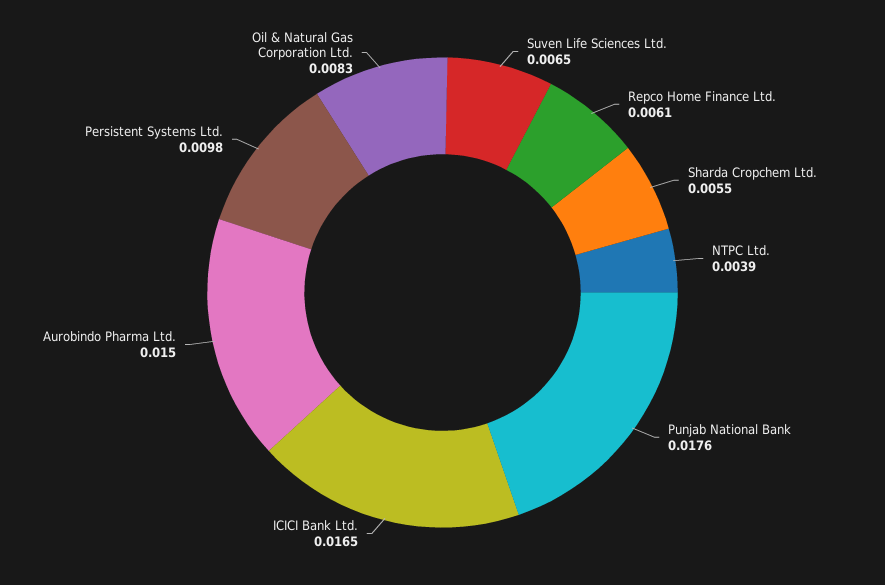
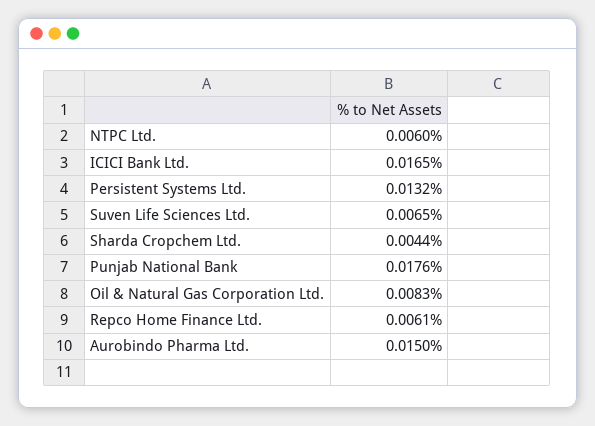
  {
    "Suven Life Sciences Ltd.": 0.0065,
    "Repco Home Finance Ltd.": 0.0061,
-   "Sharda Cropchem Ltd.": 0.0055,
+   "Sharda Cropchem Ltd.": 0.0044,
-   "NTPC Ltd.": 0.0039,
+   "NTPC Ltd.": 0.006,
    "Punjab National Bank": 0.0176,
    "ICICI Bank Ltd.": 0.0165,
    "Aurobindo Pharma Ltd.": 0.015,
-   "Persistent Systems Ltd.": 0.0098,
+   "Persistent Systems Ltd.": 0.0132,
    "Oil & Natural Gas Corporation Ltd.": 0.0083
  }

